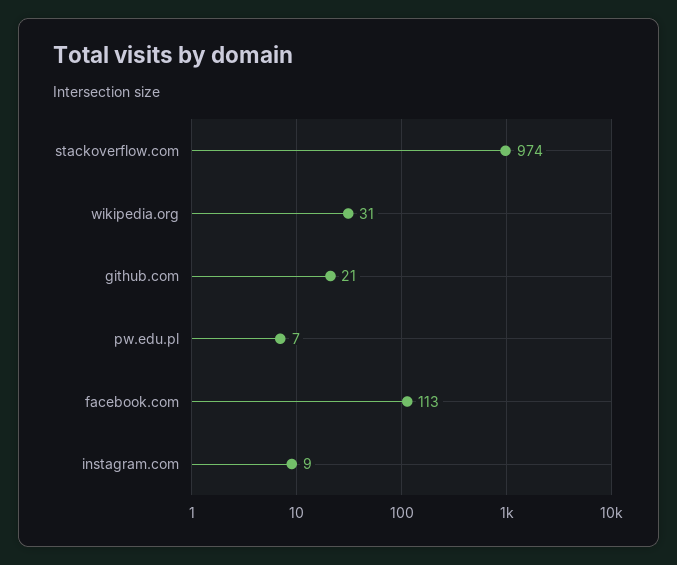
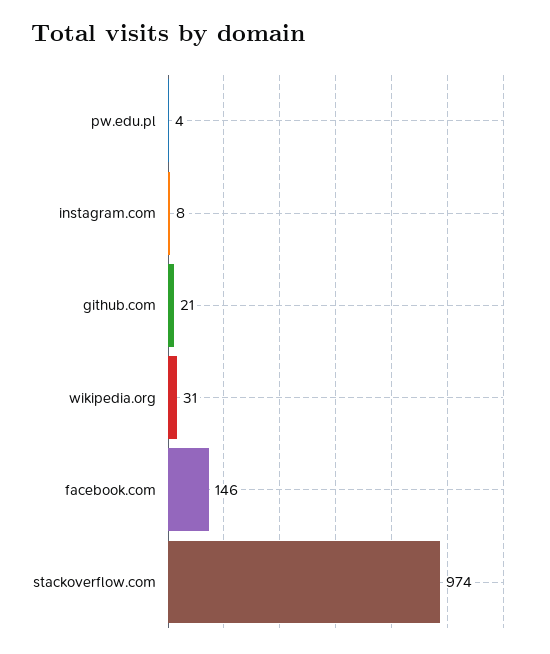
  {
    "stackoverflow.com": 974,
    "wikipedia.org": 31,
    "github.com": 21,
-   "pw.edu.pl": 7,
+   "pw.edu.pl": 4,
-   "facebook.com": 113,
+   "facebook.com": 146,
-   "instagram.com": 9
+   "instagram.com": 8
  }

